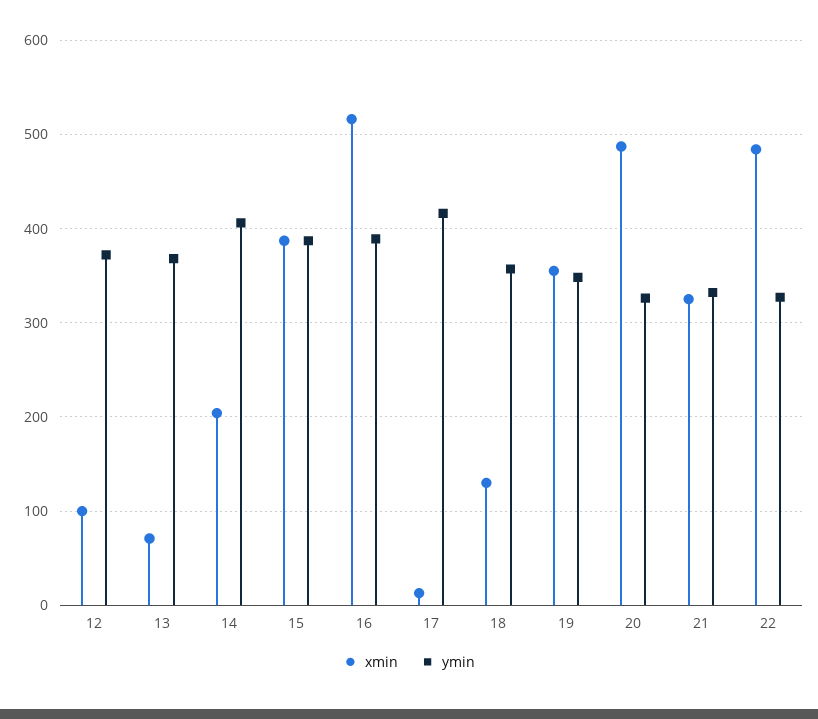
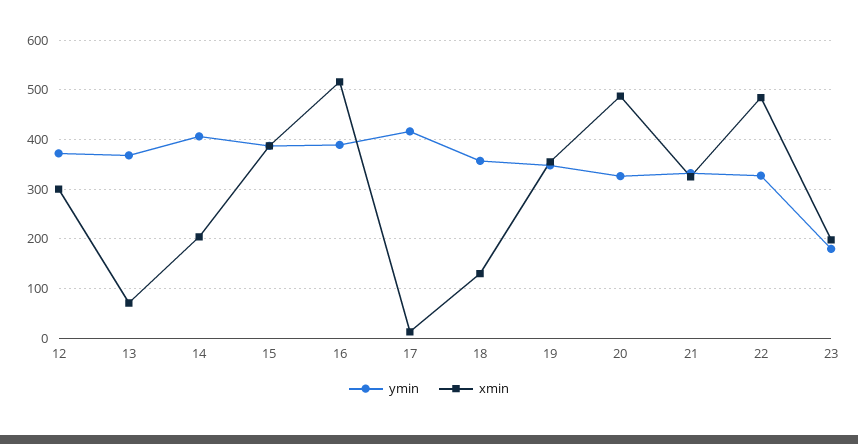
  {
    "xmin": {
-     "12": 100,
+     "12": 300,
      "13": 70,
      "14": 200,
      "15": 390,
      "16": 520,
      "17": 10,
      "18": 130,
      "19": 360,
      "20": 490,
      "21": 330,
-     "22": 480
+     "22": 480,
+     "23": 200
    },
    "ymin": {
      "12": 370,
      "13": 370,
      "14": 410,
      "15": 390,
      "16": 390,
      "17": 420,
      "18": 360,
      "19": 350,
      "20": 330,
      "21": 330,
-     "22": 330
+     "22": 330,
+     "23": 180
    }
  }

